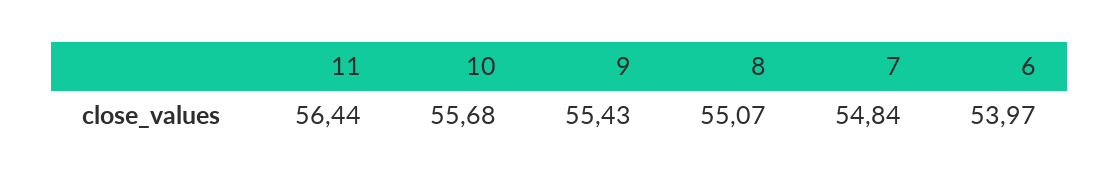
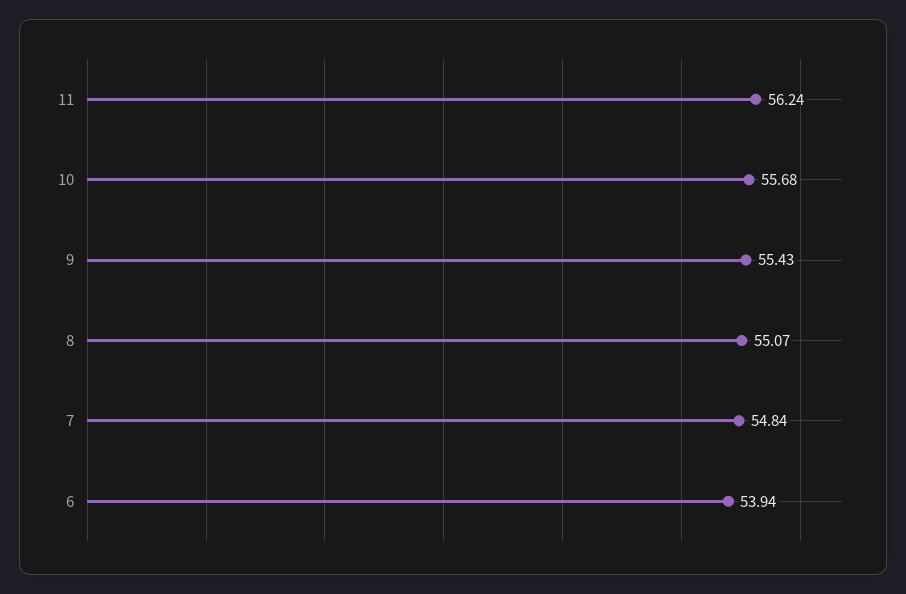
  {
-   "11": 56.44,
+   "11": 56.24,
    "10": 55.68,
    "9": 55.43,
    "8": 55.07,
    "7": 54.84,
-   "6": 53.97
+   "6": 53.94
  }

